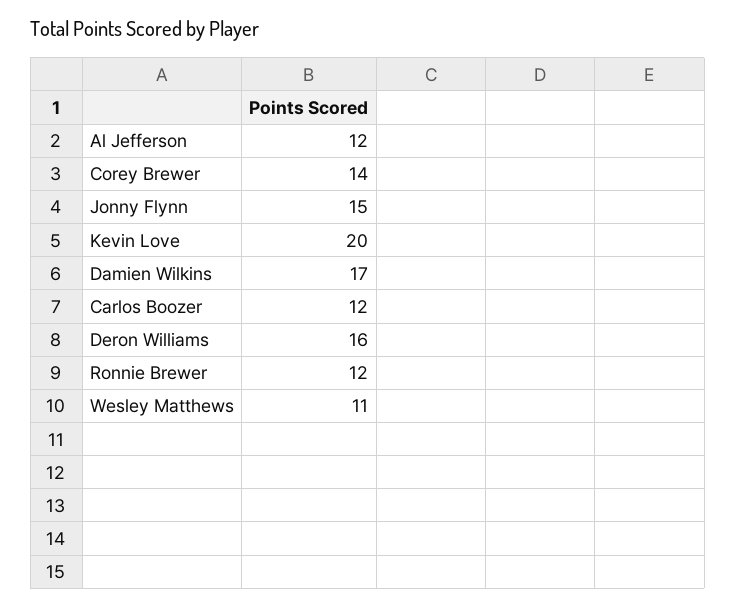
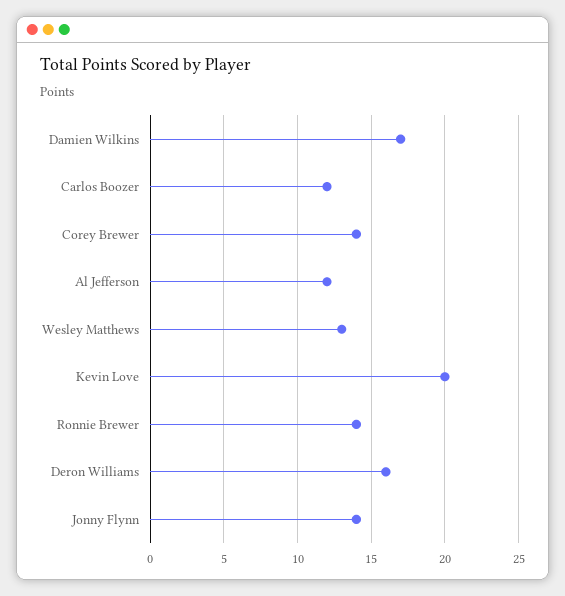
  {
    "Al Jefferson": 12,
    "Corey Brewer": 14,
-   "Jonny Flynn": 15,
+   "Jonny Flynn": 14,
    "Kevin Love": 20,
    "Damien Wilkins": 17,
    "Carlos Boozer": 12,
    "Deron Williams": 16,
-   "Ronnie Brewer": 12,
+   "Ronnie Brewer": 14,
-   "Wesley Matthews": 11
+   "Wesley Matthews": 13
  }

